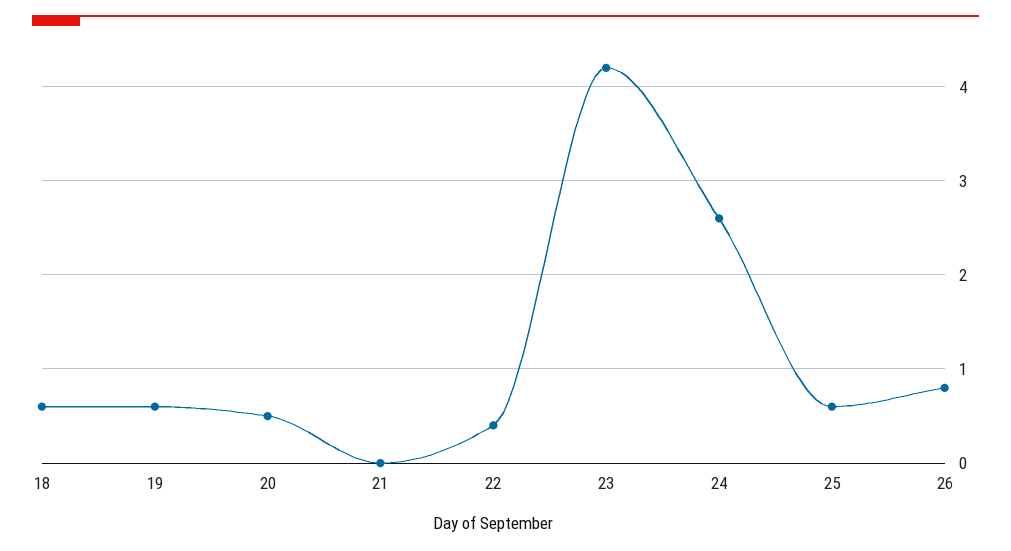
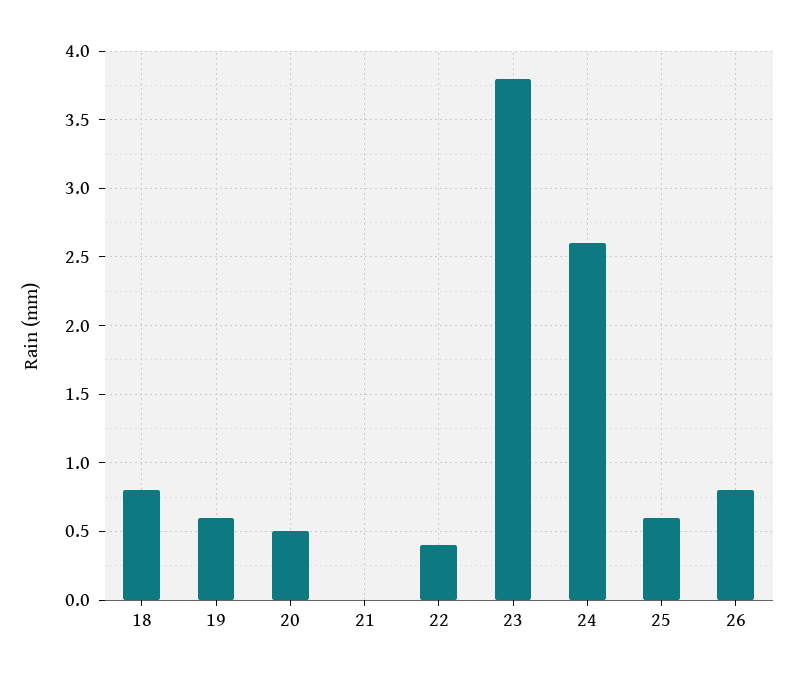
  {
-   "18": 0.6,
+   "18": 0.8,
    "19": 0.6,
    "20": 0.5,
    "21": 0,
    "22": 0.4,
-   "23": 4.2,
+   "23": 3.8,
    "24": 2.6,
    "25": 0.6,
    "26": 0.8
  }

